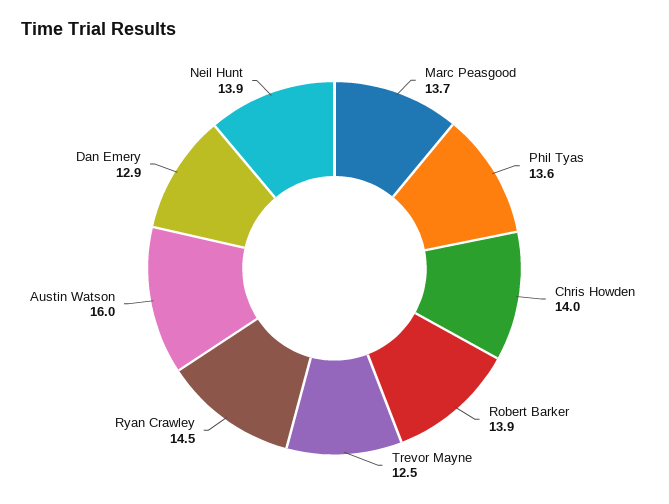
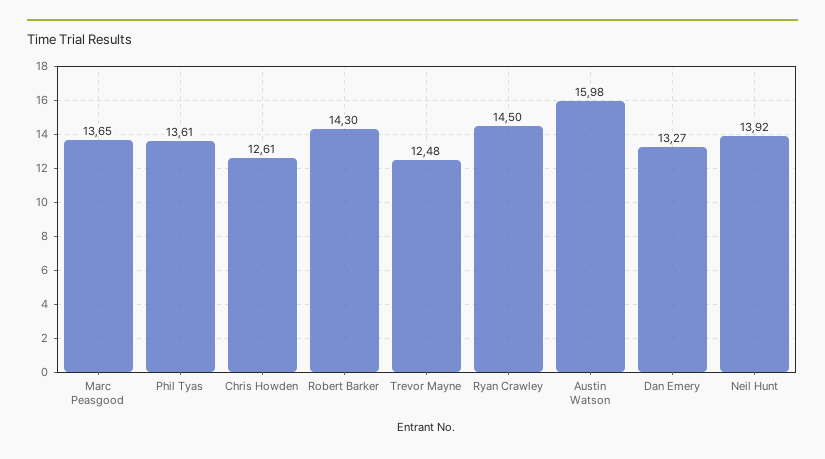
  {
    "Marc Peasgood": 13.65,
    "Phil Tyas": 13.61,
-   "Chris Howden": 14,
+   "Chris Howden": 12.61,
-   "Robert Barker": 13.9,
+   "Robert Barker": 14.3,
    "Trevor Mayne": 12.48,
    "Ryan Crawley": 14.5,
    "Austin Watson": 15.98,
-   "Dan Emery": 12.9,
+   "Dan Emery": 13.27,
    "Neil Hunt": 13.92
  }

